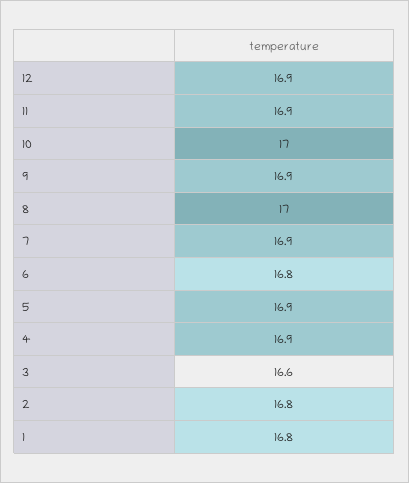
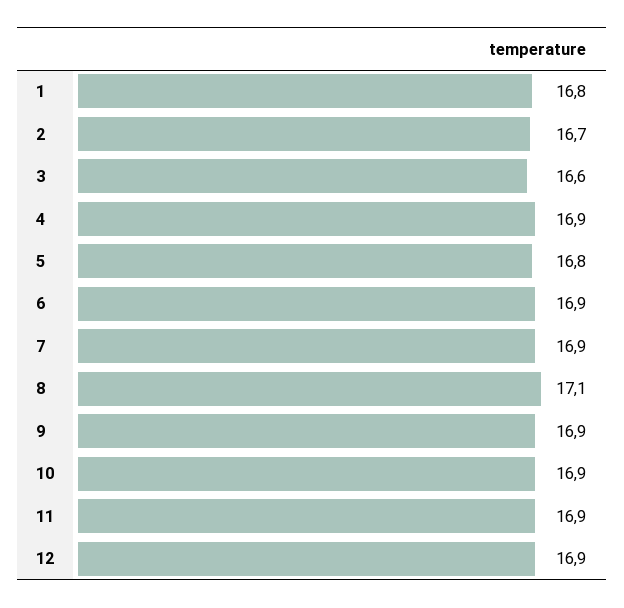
  {
    "12": 16.9,
    "11": 16.9,
-   "10": 17,
+   "10": 16.9,
    "9": 16.9,
-   "8": 17,
+   "8": 17.1,
    "7": 16.9,
-   "6": 16.8,
+   "6": 16.9,
-   "5": 16.9,
+   "5": 16.8,
    "4": 16.9,
    "3": 16.6,
-   "2": 16.8,
+   "2": 16.7,
    "1": 16.8
  }

